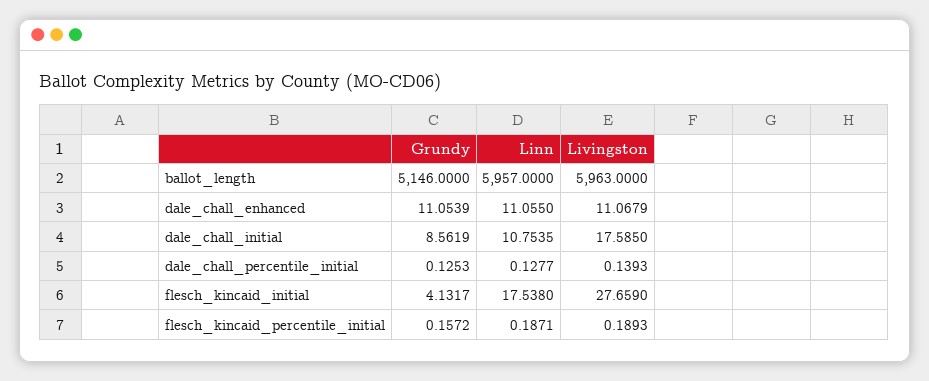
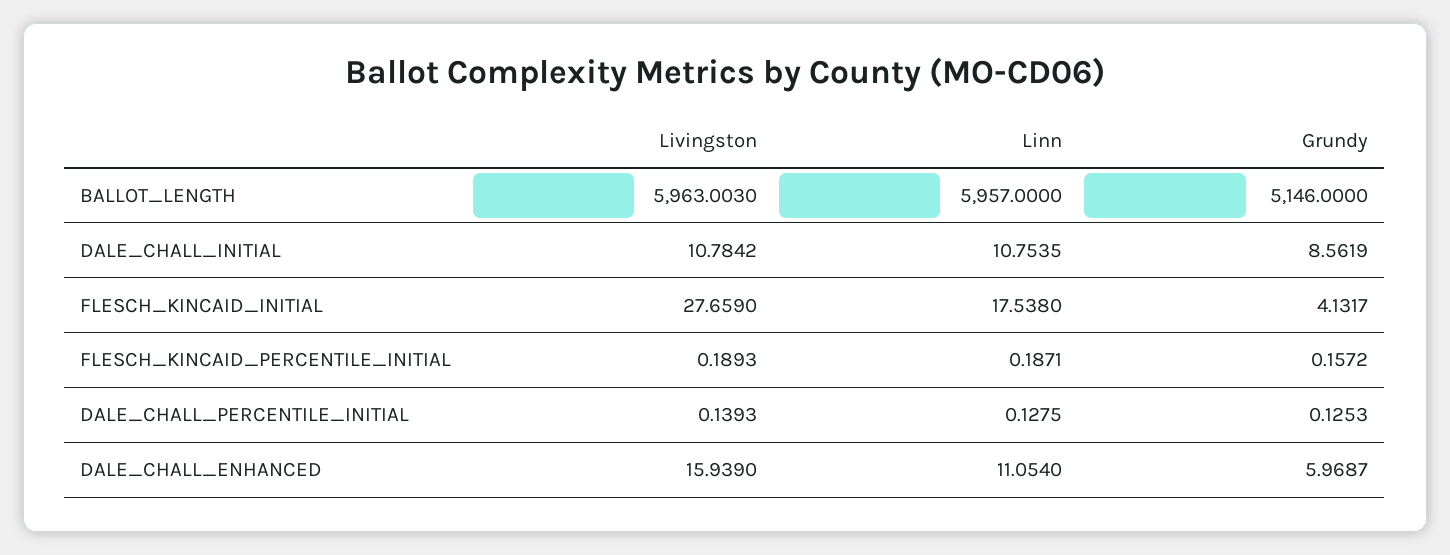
  {
    "Grundy": {
      "ballot_length": 5146,
-     "dale_chall_enhanced": 11.0539,
+     "dale_chall_enhanced": 5.9687,
      "dale_chall_initial": 8.5619,
      "dale_chall_percentile_initial": 0.1253,
      "flesch_kincaid_initial": 4.1317,
      "flesch_kincaid_percentile_initial": 0.1572
    },
    "Linn": {
      "ballot_length": 5957,
-     "dale_chall_enhanced": 11.055,
+     "dale_chall_enhanced": 11.054,
      "dale_chall_initial": 10.7535,
-     "dale_chall_percentile_initial": 0.1277,
+     "dale_chall_percentile_initial": 0.1275,
      "flesch_kincaid_initial": 17.538,
      "flesch_kincaid_percentile_initial": 0.1871
    },
    "Livingston": {
-     "ballot_length": 5963,
+     "ballot_length": 5963.003,
-     "dale_chall_enhanced": 11.0679,
+     "dale_chall_enhanced": 15.939,
-     "dale_chall_initial": 17.585,
+     "dale_chall_initial": 10.7842,
      "dale_chall_percentile_initial": 0.1393,
      "flesch_kincaid_initial": 27.659,
      "flesch_kincaid_percentile_initial": 0.1893
    }
  }

